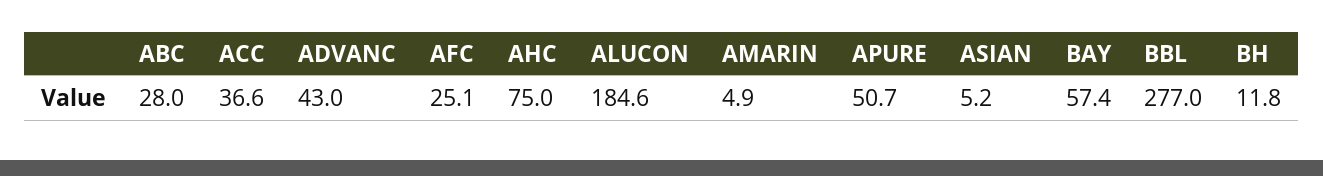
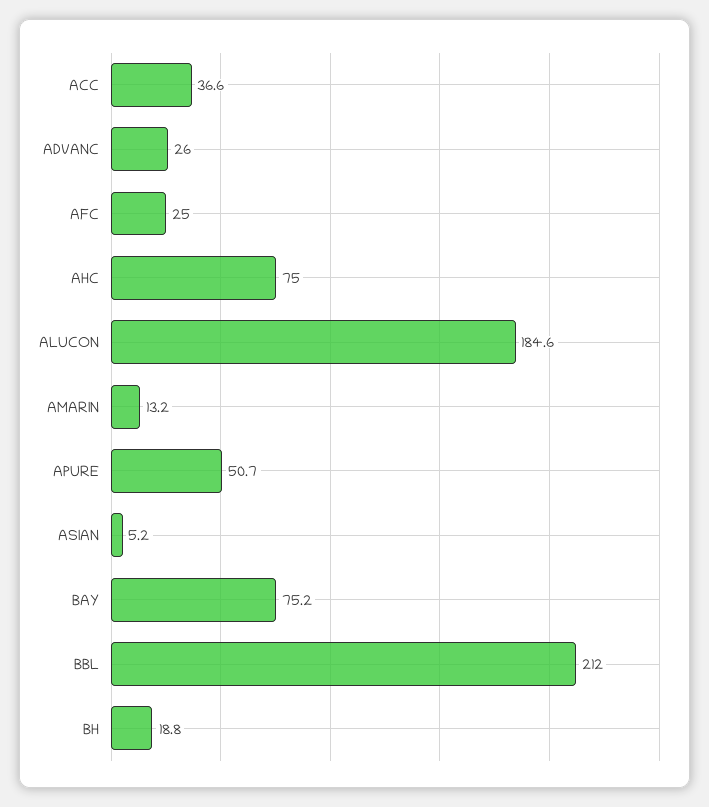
  {
-   "ABC": 28,
    "ACC": 36.6,
-   "ADVANC": 43,
+   "ADVANC": 26,
-   "AFC": 25.1,
+   "AFC": 25,
    "AHC": 75,
    "ALUCON": 184.6,
-   "AMARIN": 4.9,
+   "AMARIN": 13.2,
    "APURE": 50.7,
    "ASIAN": 5.2,
-   "BAY": 57.4,
+   "BAY": 75.2,
-   "BBL": 277,
+   "BBL": 212,
-   "BH": 11.8
+   "BH": 18.8
  }

